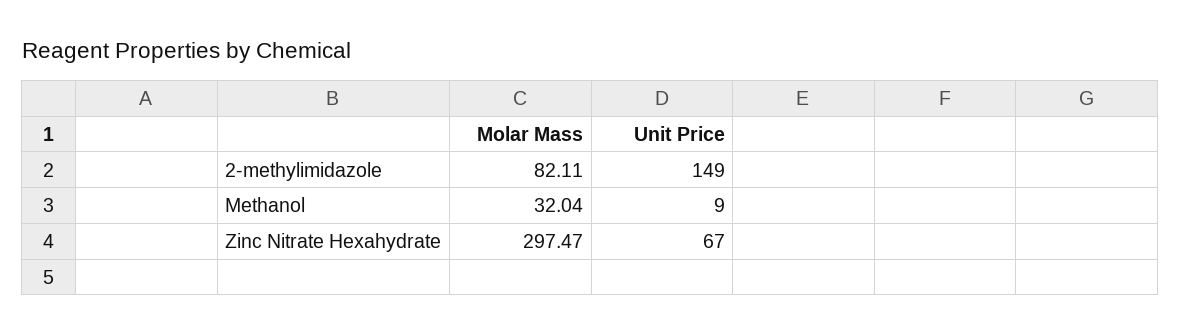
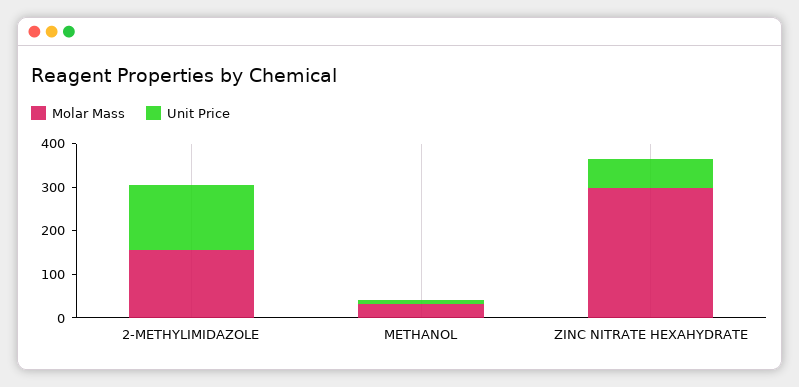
  {
    "Molar Mass": {
-     "2-methylimidazole": 82.11,
+     "2-methylimidazole": 160,
      "Methanol": 32.04,
      "Zinc Nitrate Hexahydrate": 297.47
    },
    "Unit Price": {
      "2-methylimidazole": 149,
      "Methanol": 9,
      "Zinc Nitrate Hexahydrate": 67
    }
  }

